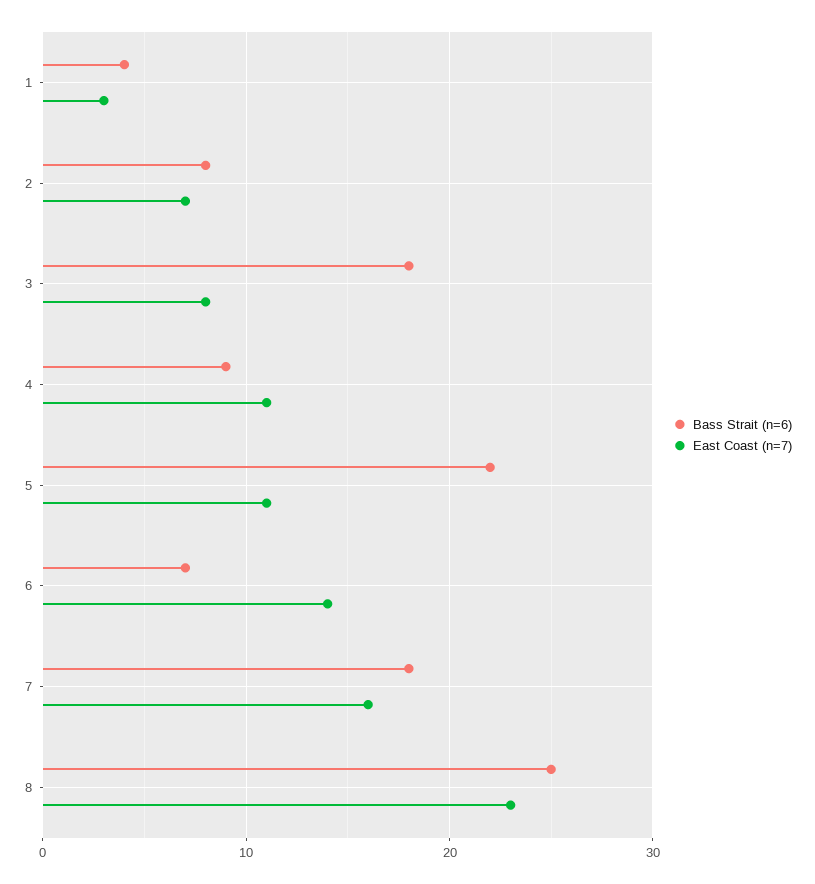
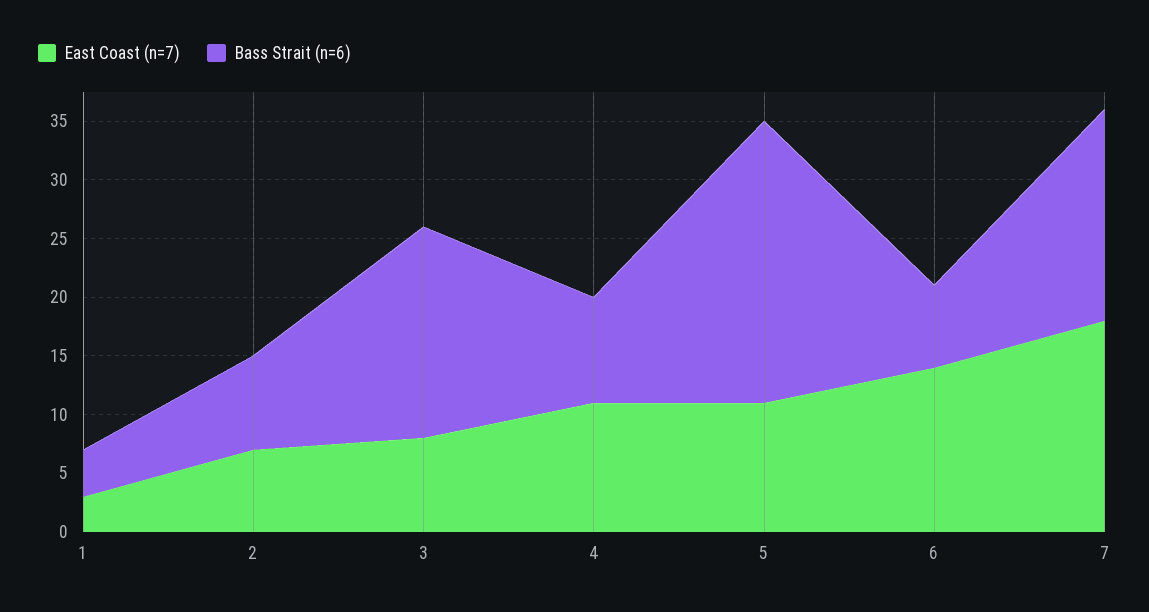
  {
    "Bass Strait (n=6)": {
      "1": 4,
      "2": 8,
      "3": 18,
      "4": 9,
-     "5": 22,
+     "5": 24,
      "6": 7,
-     "7": 18,
+     "7": 18
-     "8": 25
    },
    "East Coast (n=7)": {
      "1": 3,
      "2": 7,
      "3": 8,
      "4": 11,
      "5": 11,
      "6": 14,
-     "7": 16,
+     "7": 18
-     "8": 23
    }
  }

